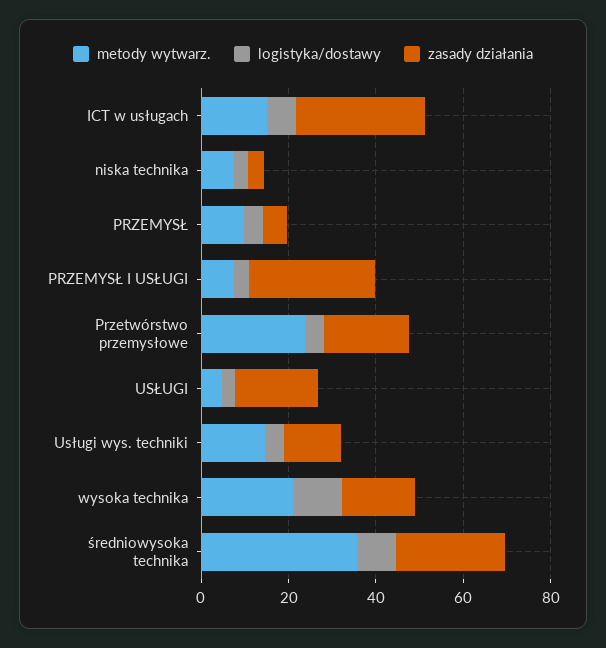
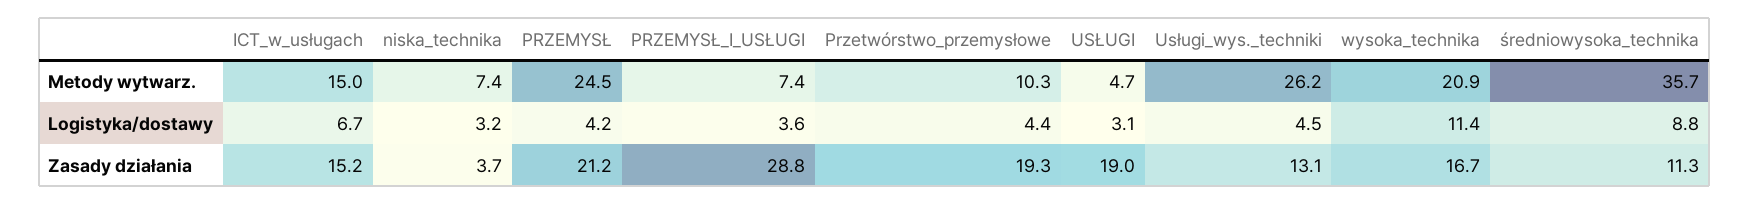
  {
    "metody wytwarz.": {
      "ICT w usługach": 15,
      "niska technika": 7.4,
-     "PRZEMYSŁ": 10,
+     "PRZEMYSŁ": 24.5,
      "PRZEMYSŁ I USŁUGI": 7.4,
-     "Przetwórstwo przemysłowe": 25,
+     "Przetwórstwo przemysłowe": 10.3,
      "USŁUGI": 4.7,
-     "Usługi wys. techniki": 15,
+     "Usługi wys. techniki": 26.2,
      "wysoka technika": 20.9,
      "średniowysoka technika": 35.7
    },
    "logistyka/dostawy": {
      "ICT w usługach": 6.7,
      "niska technika": 3.2,
      "PRZEMYSŁ": 4.2,
      "PRZEMYSŁ I USŁUGI": 3.6,
      "Przetwórstwo przemysłowe": 4.4,
      "USŁUGI": 3.1,
      "Usługi wys. techniki": 4.5,
      "wysoka technika": 11.4,
      "średniowysoka technika": 8.8
    },
    "zasady działania": {
-     "ICT w usługach": 30,
+     "ICT w usługach": 15.2,
      "niska technika": 3.7,
-     "PRZEMYSŁ": 5,
+     "PRZEMYSŁ": 21.2,
      "PRZEMYSŁ I USŁUGI": 28.8,
      "Przetwórstwo przemysłowe": 19.3,
      "USŁUGI": 19,
      "Usługi wys. techniki": 13.1,
      "wysoka technika": 16.7,
-     "średniowysoka technika": 25
+     "średniowysoka technika": 11.3
    }
  }

